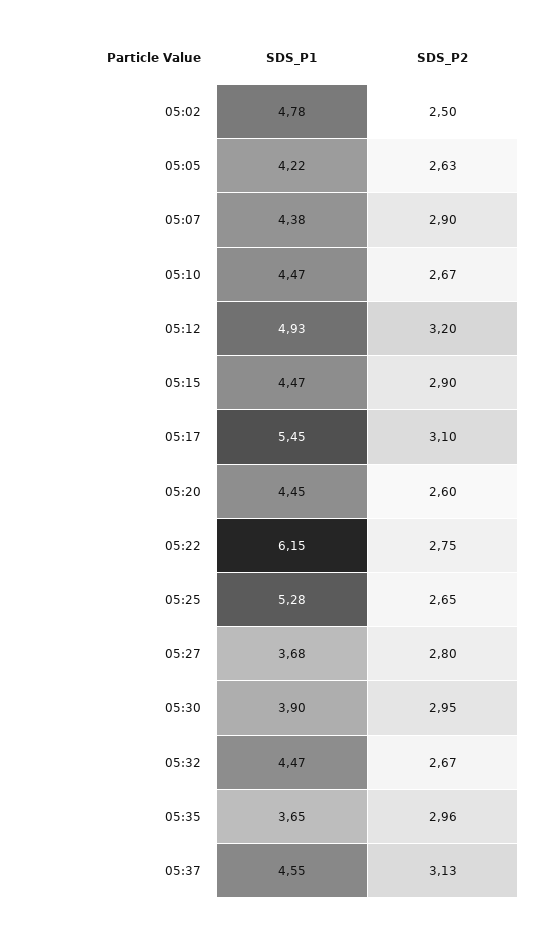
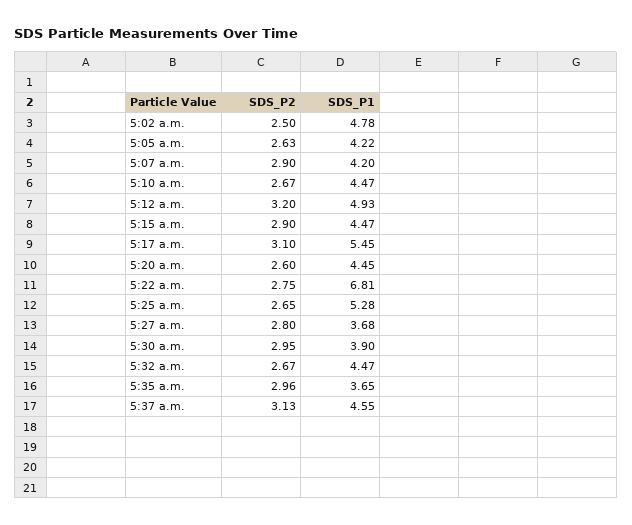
  {
    "SDS_P1": {
      "05:02": 4.78,
      "05:05": 4.22,
-     "05:07": 4.38,
+     "05:07": 4.2,
      "05:10": 4.47,
      "05:12": 4.93,
      "05:15": 4.47,
      "05:17": 5.45,
      "05:20": 4.45,
-     "05:22": 6.15,
+     "05:22": 6.81,
      "05:25": 5.28,
      "05:27": 3.68,
      "05:30": 3.9,
      "05:32": 4.47,
      "05:35": 3.65,
      "05:37": 4.55
    },
    "SDS_P2": {
      "05:02": 2.5,
      "05:05": 2.63,
      "05:07": 2.9,
      "05:10": 2.67,
      "05:12": 3.2,
      "05:15": 2.9,
      "05:17": 3.1,
      "05:20": 2.6,
      "05:22": 2.75,
      "05:25": 2.65,
      "05:27": 2.8,
      "05:30": 2.95,
      "05:32": 2.67,
      "05:35": 2.96,
      "05:37": 3.13
    }
  }

